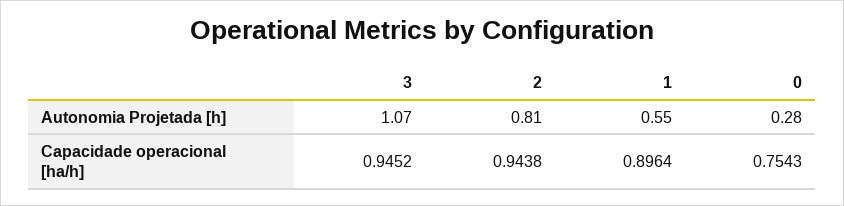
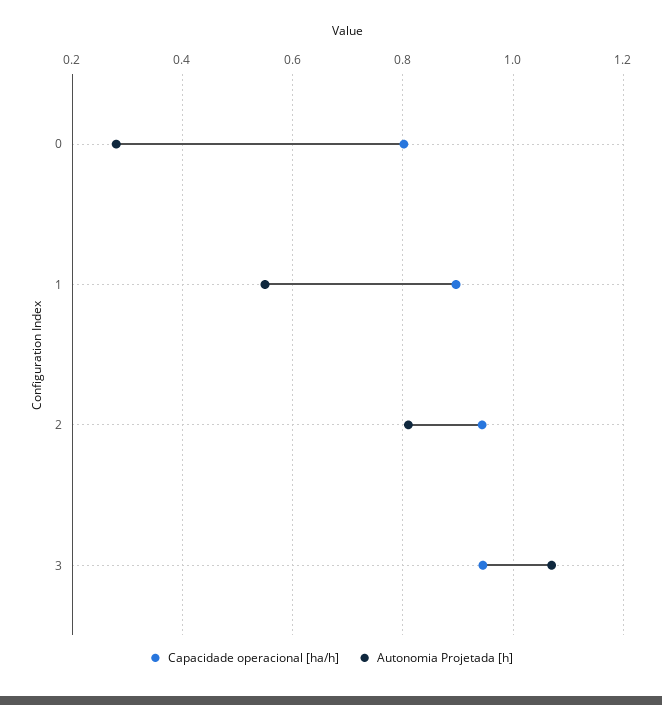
  {
    "Autonomia Projetada [h]": {
      "3": 1.07,
      "2": 0.81,
      "1": 0.55,
      "0": 0.28
    },
    "Capacidade operacional [ha/h]": {
      "3": 0.9452,
      "2": 0.9438,
      "1": 0.8964,
-     "0": 0.7543
+     "0": 0.8
    }
  }

